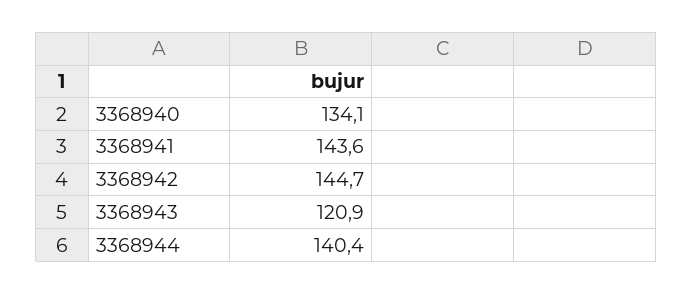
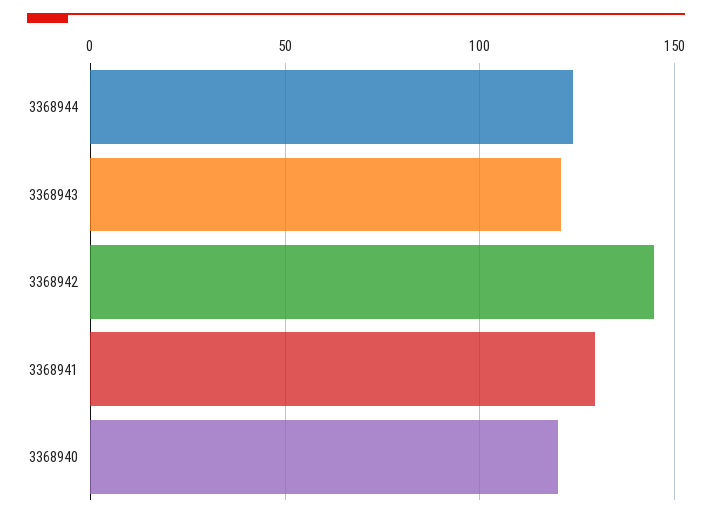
  {
-   "3368940": 134.1,
+   "3368940": 120,
-   "3368941": 143.6,
+   "3368941": 130,
    "3368942": 144.7,
    "3368943": 120.9,
-   "3368944": 140.4
+   "3368944": 125
  }

